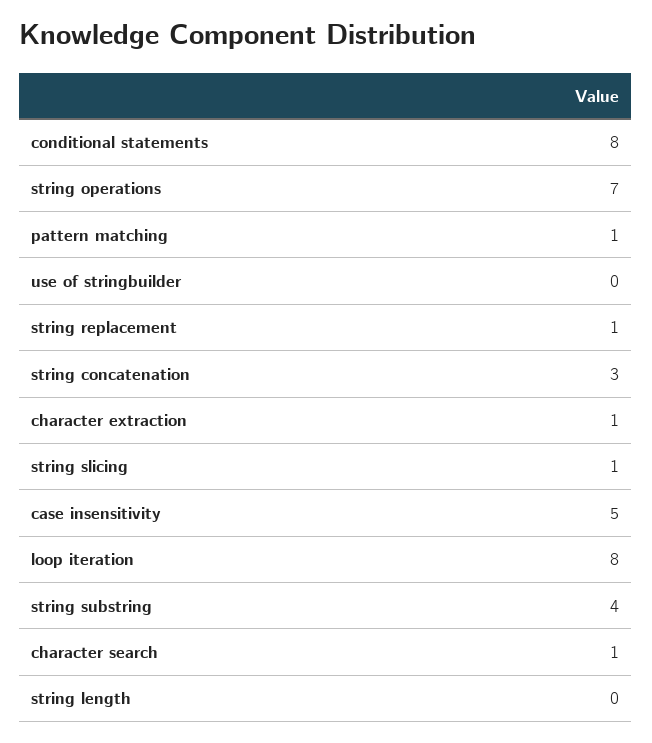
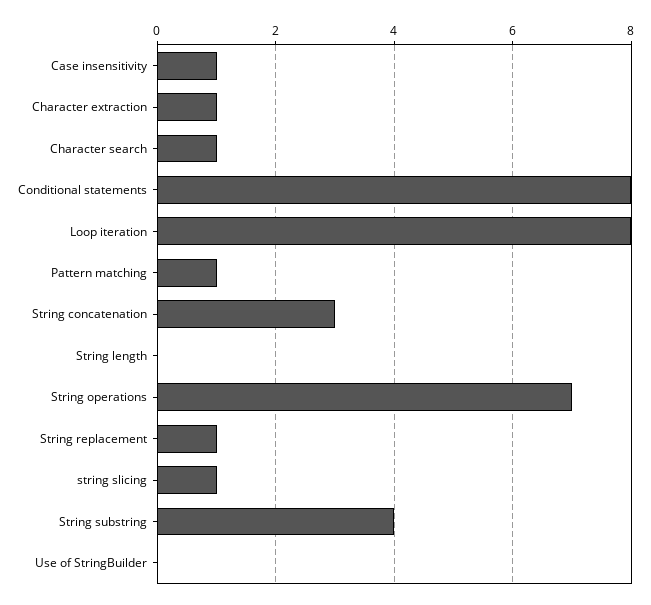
  {
    "conditional statements": 8,
    "string operations": 7,
    "pattern matching": 1,
    "use of stringbuilder": 0,
    "string replacement": 1,
    "string concatenation": 3,
    "character extraction": 1,
    "string slicing": 1,
-   "case insensitivity": 5,
+   "case insensitivity": 1,
    "loop iteration": 8,
    "string substring": 4,
    "character search": 1,
    "string length": 0
  }

